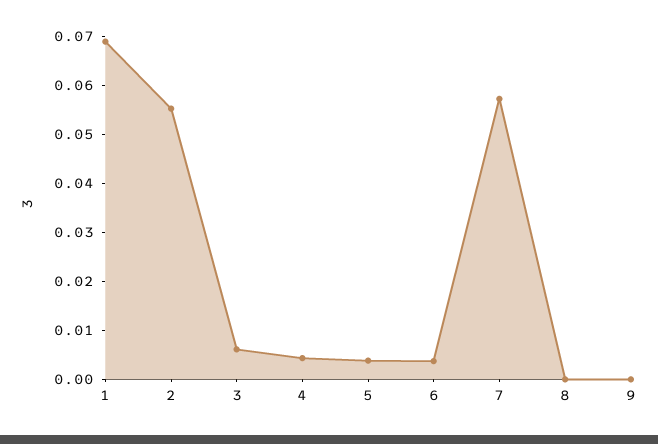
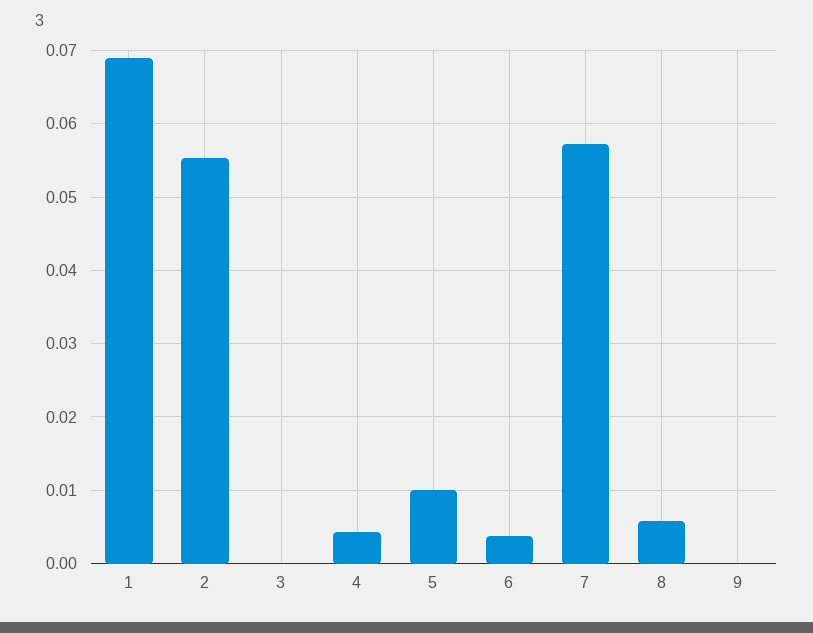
  {
    "1": 0.069,
    "2": 0.055,
-   "3": 0.006,
+   "3": 0,
    "4": 0.004,
-   "5": 0.004,
+   "5": 0.01,
    "6": 0.004,
    "7": 0.057,
-   "8": 0,
+   "8": 0.006,
    "9": 0
  }

